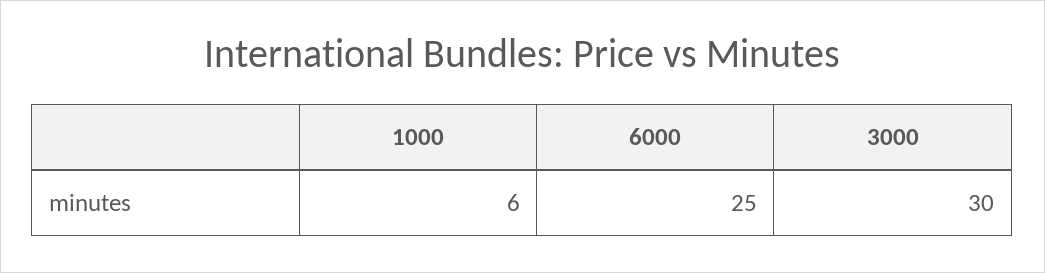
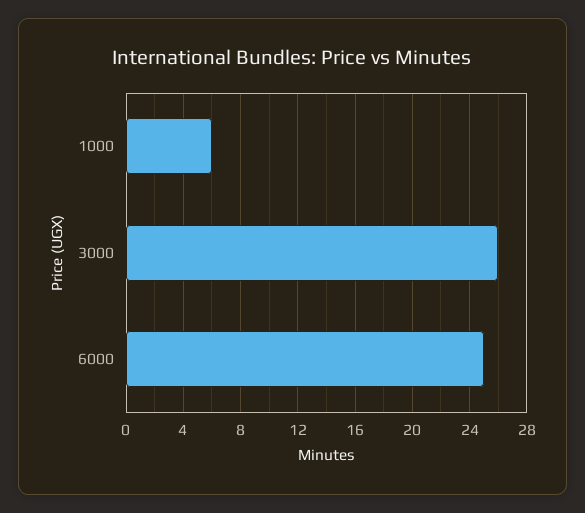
  {
    "1000": 6,
    "6000": 25,
-   "3000": 30
+   "3000": 26
  }

